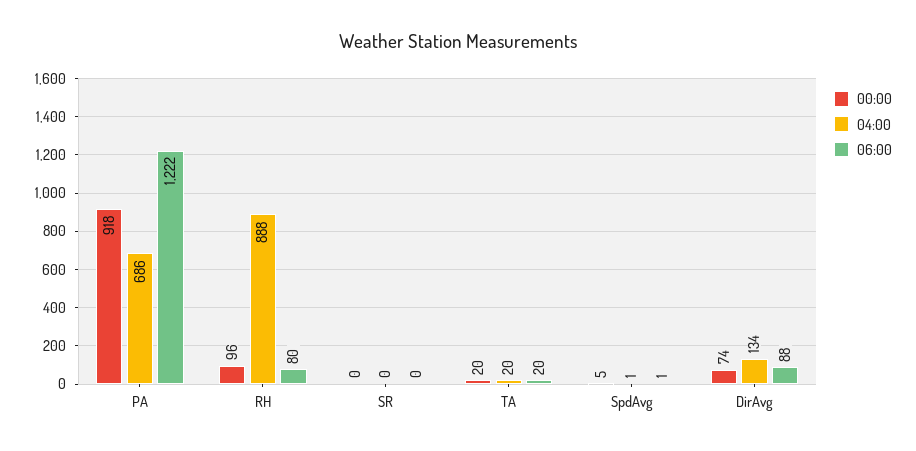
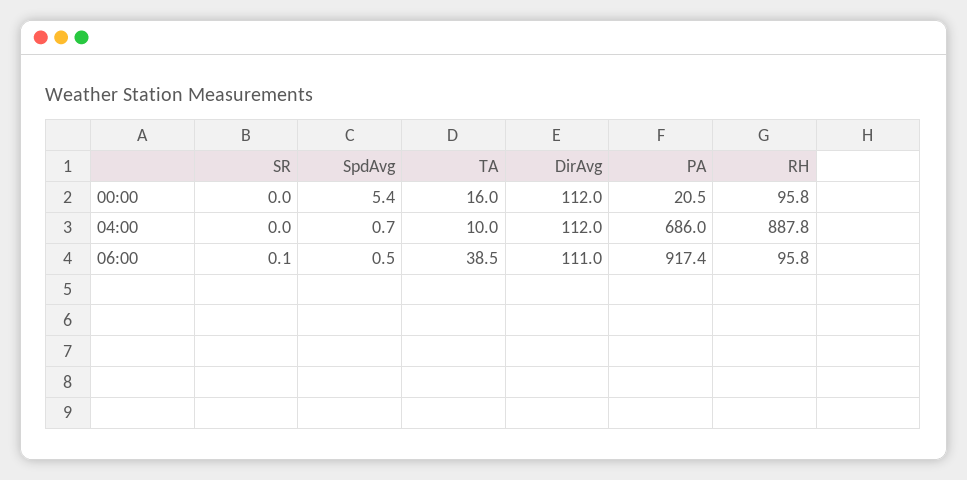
  {
    "00:00": {
-     "PA": 918,
+     "PA": 20.5,
      "RH": 95.8,
      "SR": 0,
-     "TA": 20,
+     "TA": 16,
      "SpdAvg": 5.4,
-     "DirAvg": 74
+     "DirAvg": 112
    },
    "04:00": {
      "PA": 686,
      "RH": 887.8,
      "SR": 0,
-     "TA": 20,
+     "TA": 10,
      "SpdAvg": 0.7,
-     "DirAvg": 134
+     "DirAvg": 112
    },
    "06:00": {
-     "PA": 1222,
+     "PA": 917.4,
-     "RH": 80,
+     "RH": 95.8,
      "SR": 0.1,
-     "TA": 20,
+     "TA": 38.5,
      "SpdAvg": 0.5,
-     "DirAvg": 88
+     "DirAvg": 111
    }
  }

